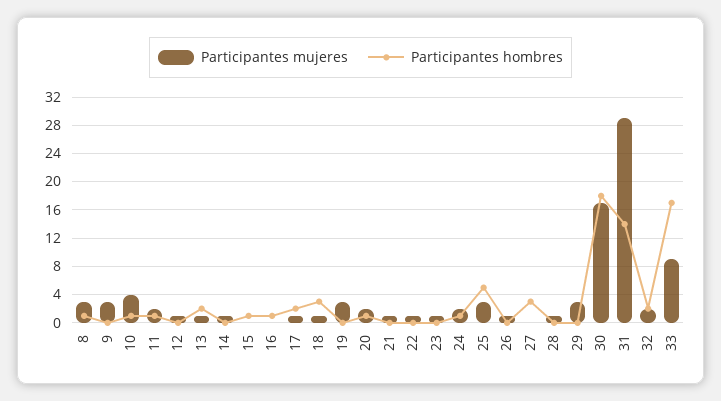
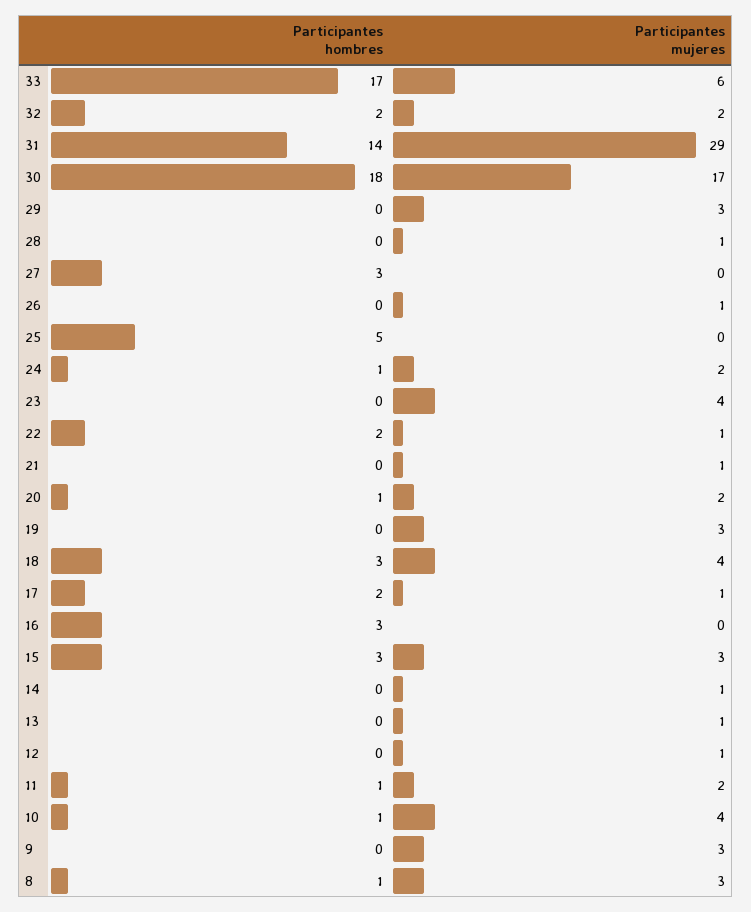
  {
    "Participantes mujeres": {
      "8": 3,
      "9": 3,
      "10": 4,
      "11": 2,
      "12": 1,
      "13": 1,
      "14": 1,
-     "15": 0,
+     "15": 3,
      "16": 0,
      "17": 1,
-     "18": 1,
+     "18": 4,
      "19": 3,
      "20": 2,
      "21": 1,
      "22": 1,
-     "23": 1,
+     "23": 4,
      "24": 2,
-     "25": 3,
+     "25": 0,
      "26": 1,
      "27": 0,
      "28": 1,
      "29": 3,
      "30": 17,
      "31": 29,
      "32": 2,
-     "33": 9
+     "33": 6
    },
    "Participantes hombres": {
      "8": 1,
      "9": 0,
      "10": 1,
      "11": 1,
      "12": 0,
-     "13": 2,
+     "13": 0,
      "14": 0,
-     "15": 1,
+     "15": 3,
-     "16": 1,
+     "16": 3,
      "17": 2,
      "18": 3,
      "19": 0,
      "20": 1,
      "21": 0,
-     "22": 0,
+     "22": 2,
      "23": 0,
      "24": 1,
      "25": 5,
      "26": 0,
      "27": 3,
      "28": 0,
      "29": 0,
      "30": 18,
      "31": 14,
      "32": 2,
      "33": 17
    }
  }

